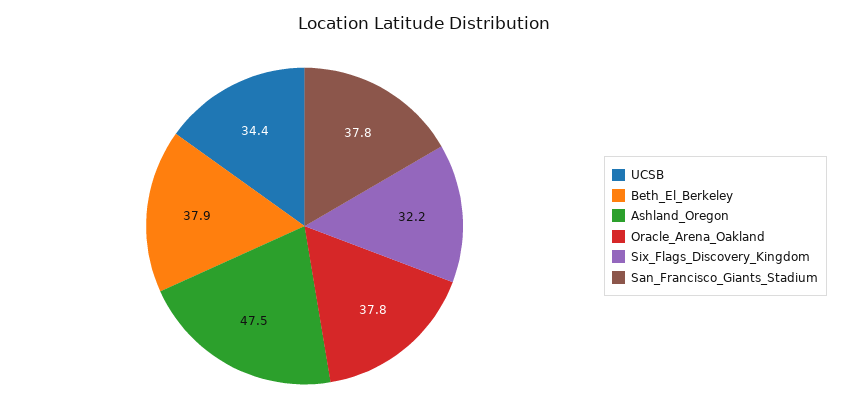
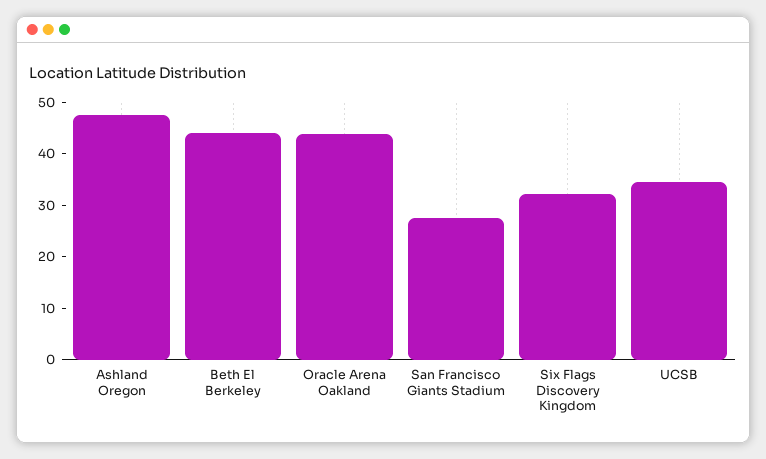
  {
    "UCSB": 34.4,
-   "Beth_El_Berkeley": 37.9,
+   "Beth_El_Berkeley": 44,
    "Ashland_Oregon": 47.5,
-   "Oracle_Arena_Oakland": 37.8,
+   "Oracle_Arena_Oakland": 44,
    "Six_Flags_Discovery_Kingdom": 32.2,
-   "San_Francisco_Giants_Stadium": 37.8
+   "San_Francisco_Giants_Stadium": 28
  }

